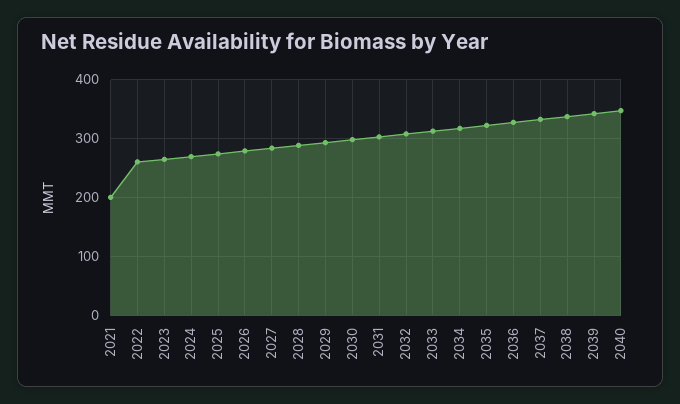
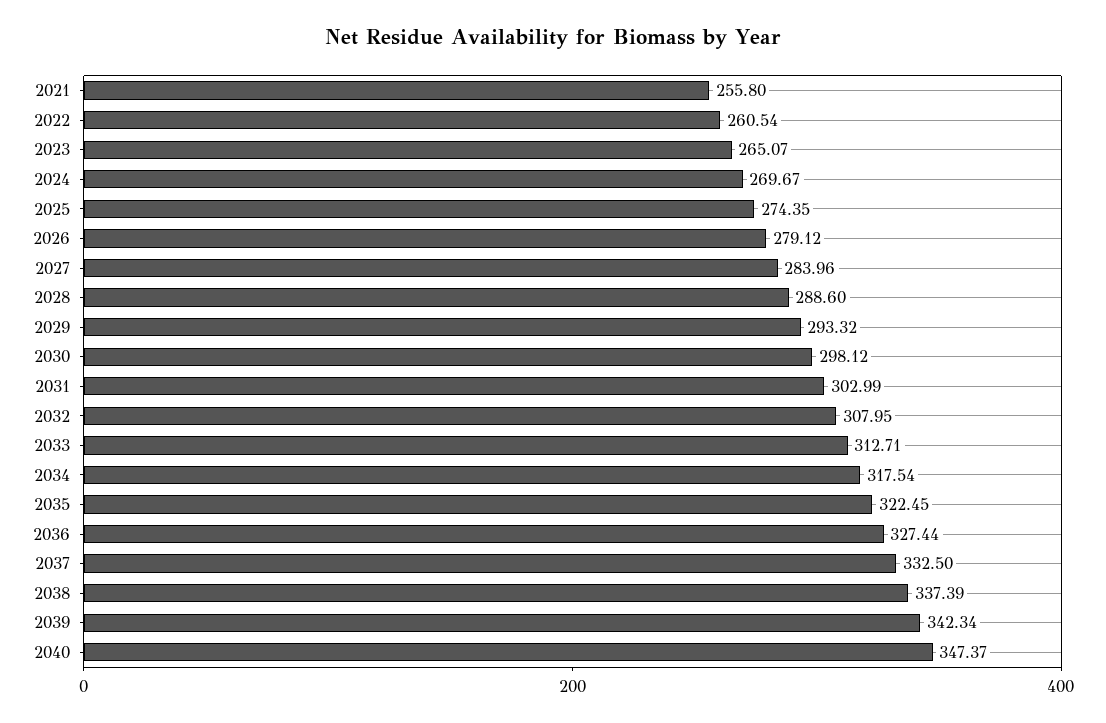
  {
-   "2021": 200,
+   "2021": 255.8,
    "2022": 260.54,
    "2023": 265.07,
    "2024": 269.67,
    "2025": 274.35,
    "2026": 279.12,
    "2027": 283.96,
    "2028": 288.6,
    "2029": 293.32,
    "2030": 298.12,
    "2031": 302.99,
    "2032": 307.95,
    "2033": 312.71,
    "2034": 317.54,
    "2035": 322.45,
    "2036": 327.44,
    "2037": 332.5,
    "2038": 337.39,
    "2039": 342.34,
    "2040": 347.37
  }

